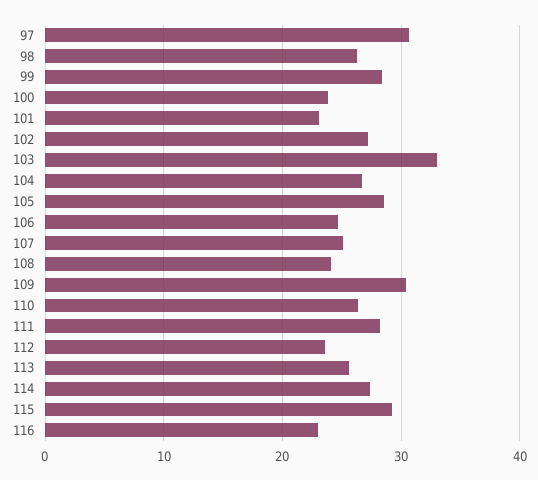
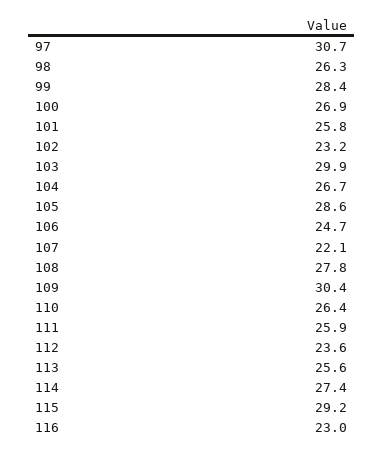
  {
    "97": 30.7,
    "98": 26.3,
    "99": 28.4,
-   "100": 24,
+   "100": 26.9,
-   "101": 23,
+   "101": 25.8,
-   "102": 27,
+   "102": 23.2,
-   "103": 33,
+   "103": 29.9,
    "104": 26.7,
    "105": 28.6,
    "106": 24.7,
-   "107": 25,
+   "107": 22.1,
-   "108": 24,
+   "108": 27.8,
    "109": 30.4,
    "110": 26.4,
-   "111": 28,
+   "111": 25.9,
    "112": 23.6,
    "113": 25.6,
    "114": 27.4,
    "115": 29.2,
    "116": 23
  }

